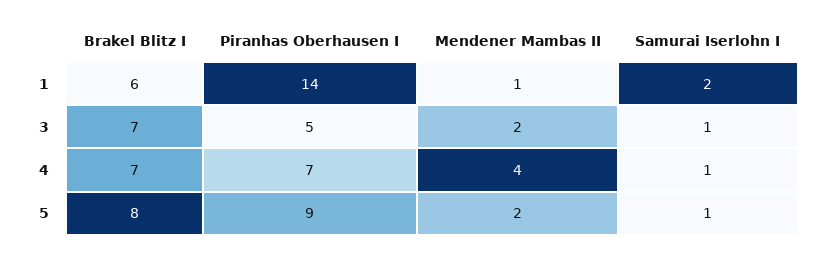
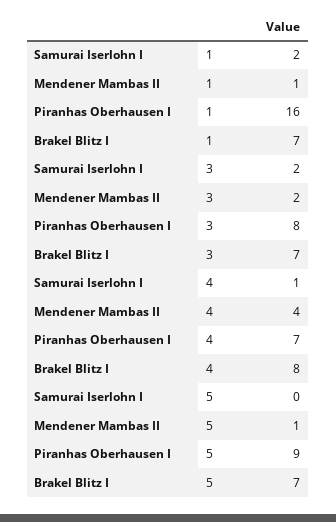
  {
    "Brakel Blitz I": {
-     "1": 6,
+     "1": 7,
      "3": 7,
-     "4": 7,
+     "4": 8,
-     "5": 8
+     "5": 7
    },
    "Piranhas Oberhausen I": {
-     "1": 14,
+     "1": 16,
-     "3": 5,
+     "3": 8,
      "4": 7,
      "5": 9
    },
    "Mendener Mambas II": {
      "1": 1,
      "3": 2,
      "4": 4,
-     "5": 2
+     "5": 1
    },
    "Samurai Iserlohn I": {
      "1": 2,
-     "3": 1,
+     "3": 2,
      "4": 1,
-     "5": 1
+     "5": 0
    }
  }

